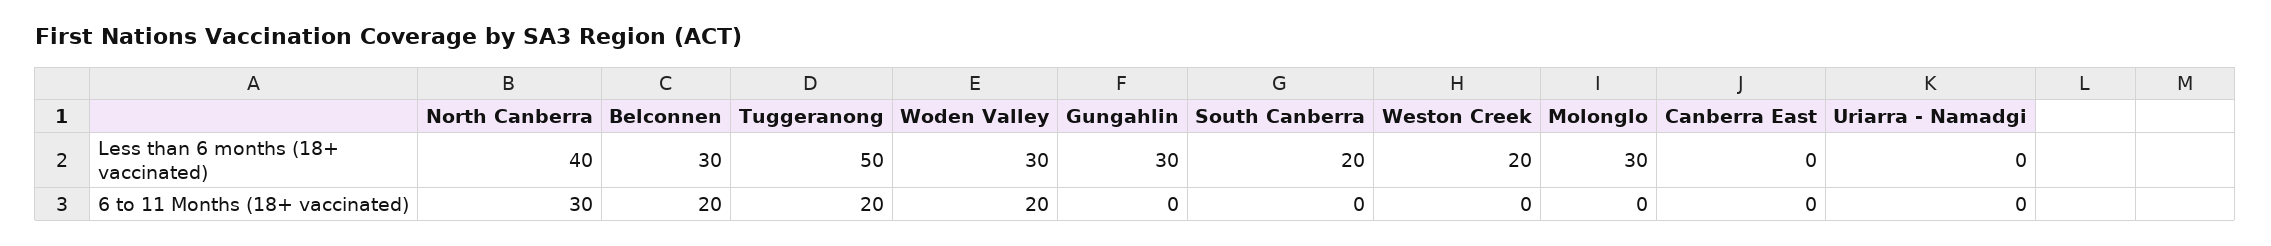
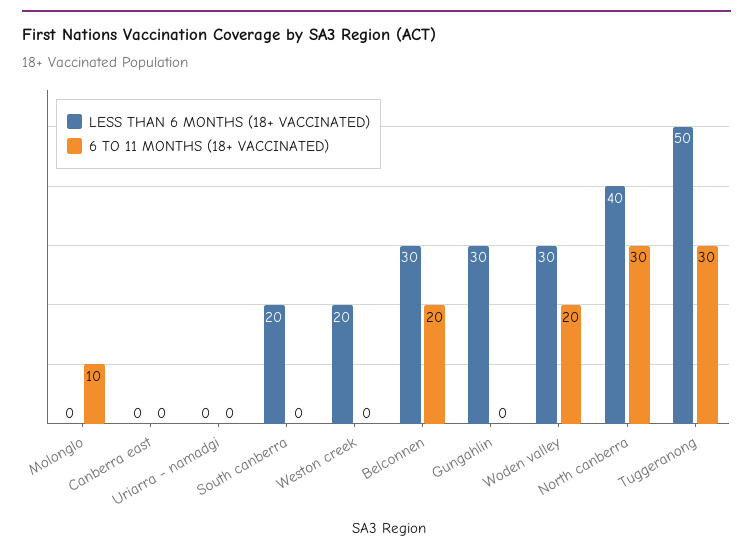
  {
    "Less than 6 months (18+ vaccinated)": {
      "North Canberra": 40,
      "Belconnen": 30,
      "Tuggeranong": 50,
      "Woden Valley": 30,
      "Gungahlin": 30,
      "South Canberra": 20,
      "Weston Creek": 20,
-     "Molonglo": 30,
+     "Molonglo": 0,
      "Canberra East": 0,
      "Uriarra - Namadgi": 0
    },
    "6 to 11 Months (18+ vaccinated)": {
      "North Canberra": 30,
      "Belconnen": 20,
-     "Tuggeranong": 20,
+     "Tuggeranong": 30,
      "Woden Valley": 20,
      "Gungahlin": 0,
      "South Canberra": 0,
      "Weston Creek": 0,
-     "Molonglo": 0,
+     "Molonglo": 10,
      "Canberra East": 0,
      "Uriarra - Namadgi": 0
    }
  }

